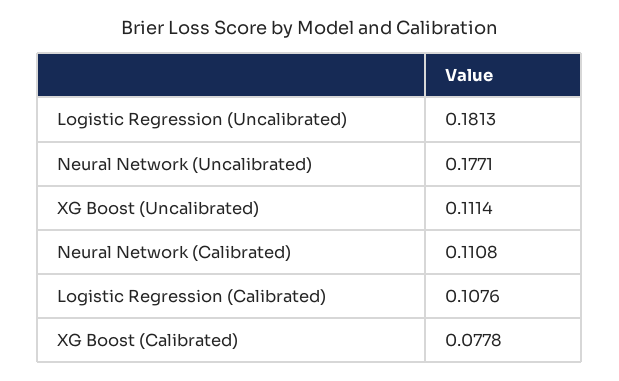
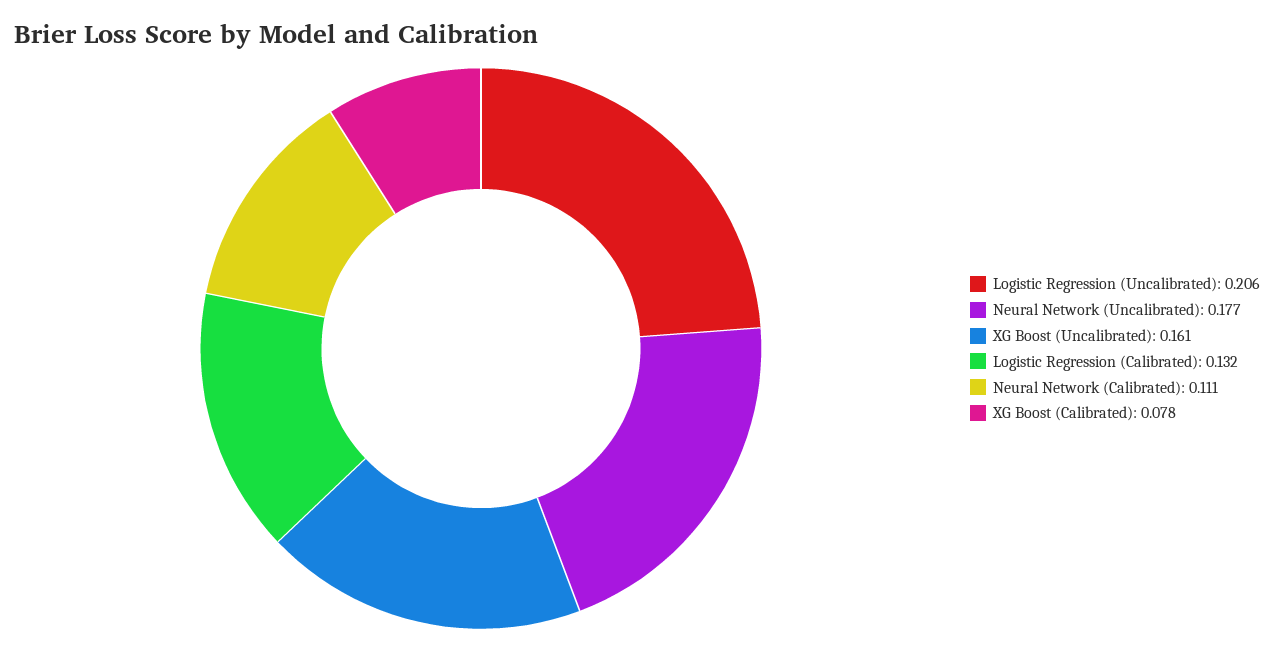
  {
-   "Logistic Regression (Uncalibrated)": 0.1813,
+   "Logistic Regression (Uncalibrated)": 0.206,
    "Neural Network (Uncalibrated)": 0.1771,
-   "XG Boost (Uncalibrated)": 0.1114,
+   "XG Boost (Uncalibrated)": 0.161,
    "Neural Network (Calibrated)": 0.1108,
-   "Logistic Regression (Calibrated)": 0.1076,
+   "Logistic Regression (Calibrated)": 0.132,
    "XG Boost (Calibrated)": 0.0778
  }

